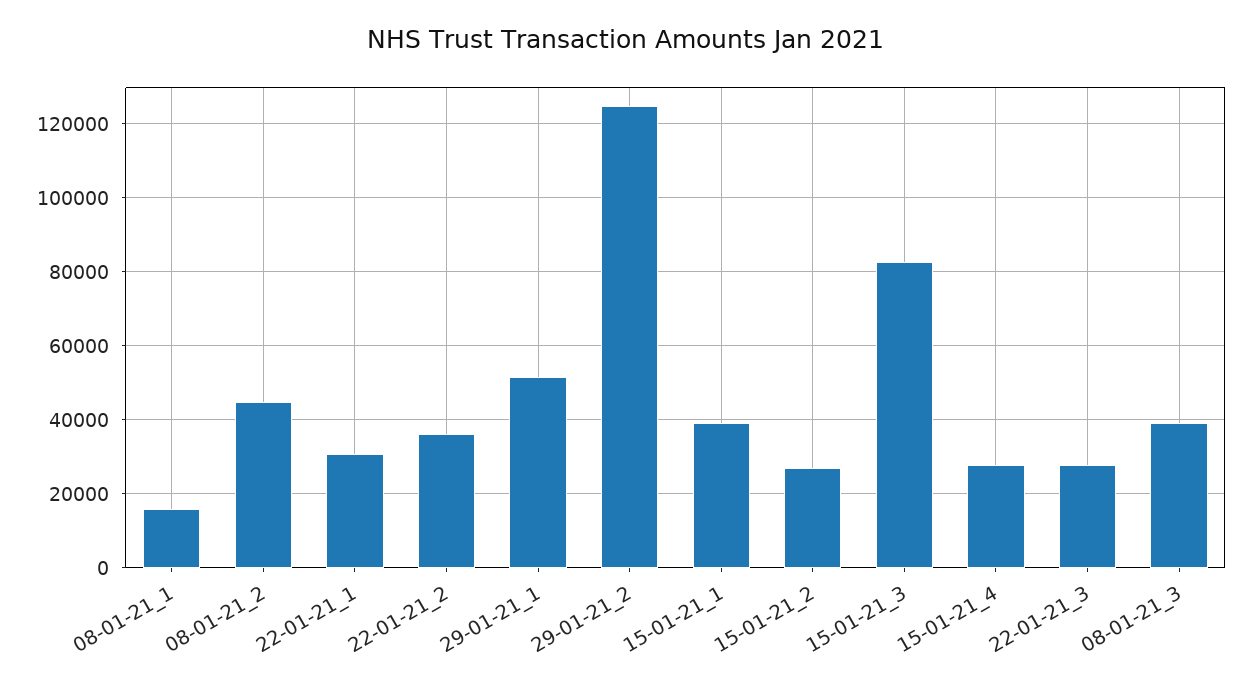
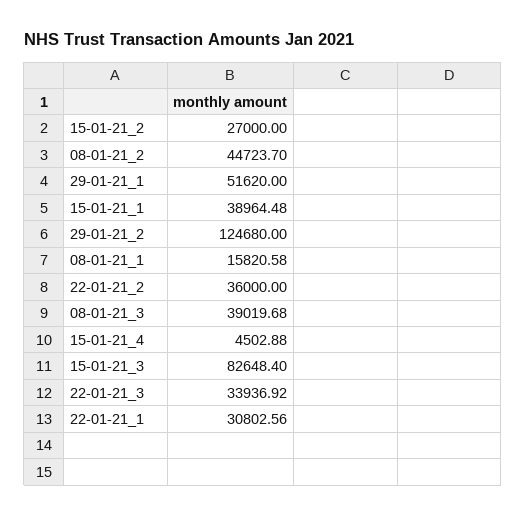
  {
    "08-01-21_1": 15820.58,
    "08-01-21_2": 44723.7,
    "22-01-21_1": 30802.56,
    "22-01-21_2": 36000,
    "29-01-21_1": 51620,
    "29-01-21_2": 124680,
    "15-01-21_1": 38964.48,
    "15-01-21_2": 27000,
    "15-01-21_3": 82648.4,
-   "15-01-21_4": 28000,
+   "15-01-21_4": 4502.88,
-   "22-01-21_3": 28000,
+   "22-01-21_3": 33936.92,
    "08-01-21_3": 39019.68
  }

